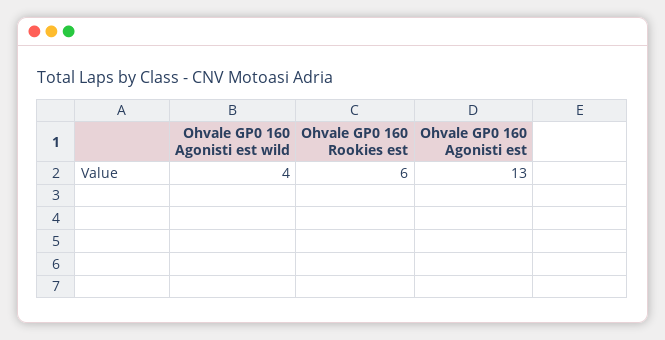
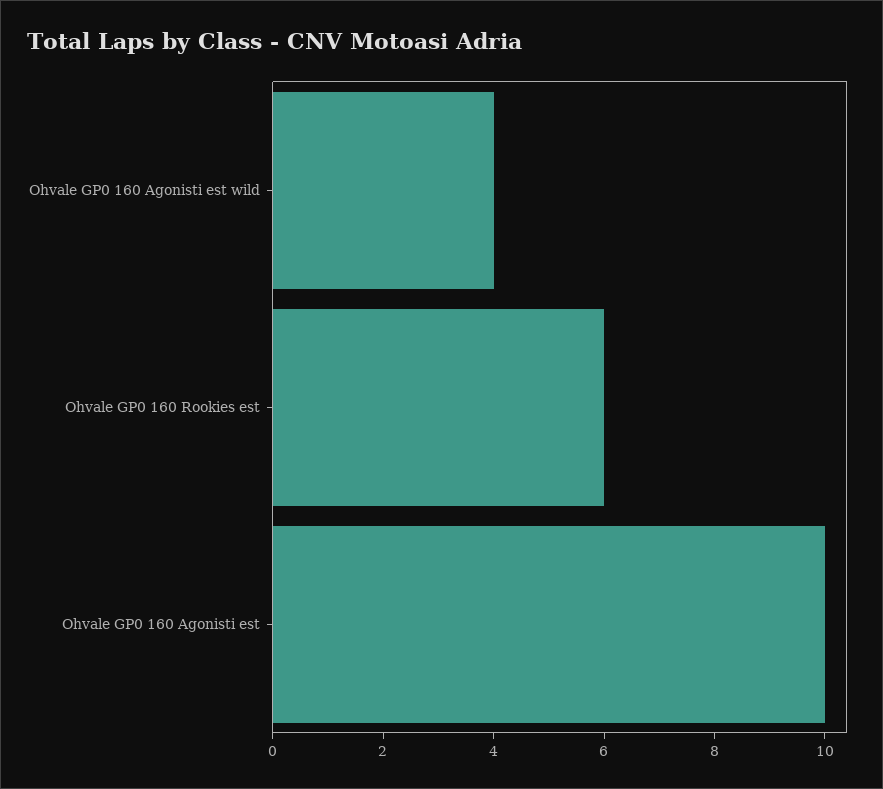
  {
    "Ohvale GP0 160 Agonisti est wild": 4,
    "Ohvale GP0 160 Rookies est": 6,
-   "Ohvale GP0 160 Agonisti est": 13
+   "Ohvale GP0 160 Agonisti est": 10
  }

